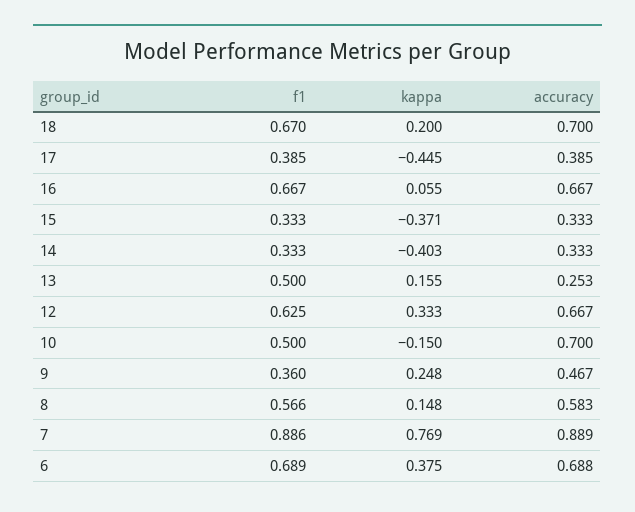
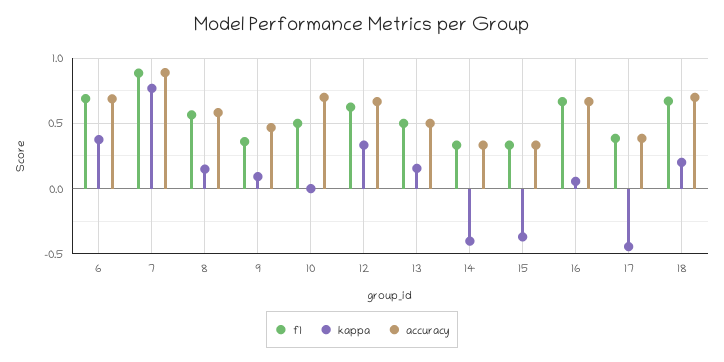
  {
    "f1": {
      "18": 0.67,
      "17": 0.385,
      "16": 0.667,
      "15": 0.333,
      "14": 0.333,
      "13": 0.5,
      "12": 0.625,
      "10": 0.5,
      "9": 0.36,
      "8": 0.566,
      "7": 0.886,
      "6": 0.689
    },
    "kappa": {
      "18": 0.2,
      "17": -0.445,
      "16": 0.055,
      "15": -0.371,
      "14": -0.403,
      "13": 0.155,
      "12": 0.333,
-     "10": -0.15,
+     "10": 0,
-     "9": 0.248,
+     "9": 0.1,
      "8": 0.148,
      "7": 0.769,
      "6": 0.375
    },
    "accuracy": {
      "18": 0.7,
      "17": 0.385,
      "16": 0.667,
      "15": 0.333,
      "14": 0.333,
-     "13": 0.253,
+     "13": 0.5,
      "12": 0.667,
      "10": 0.7,
      "9": 0.467,
      "8": 0.583,
      "7": 0.889,
      "6": 0.688
    }
  }

